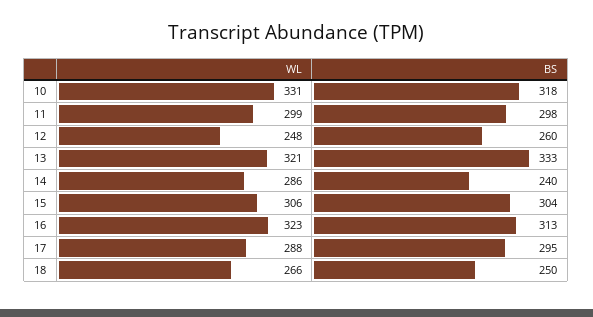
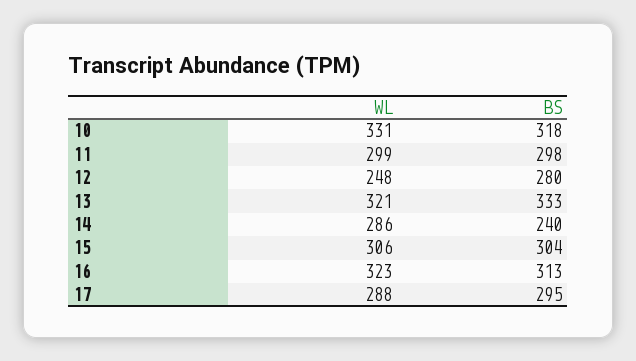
  {
    "WL": {
      "10": 331,
      "11": 299,
      "12": 248,
      "13": 321,
      "14": 286,
      "15": 306,
      "16": 323,
-     "17": 288,
+     "17": 288
-     "18": 266
    },
    "BS": {
      "10": 318,
      "11": 298,
-     "12": 260,
+     "12": 280,
      "13": 333,
      "14": 240,
      "15": 304,
      "16": 313,
-     "17": 295,
+     "17": 295
-     "18": 250
    }
  }

